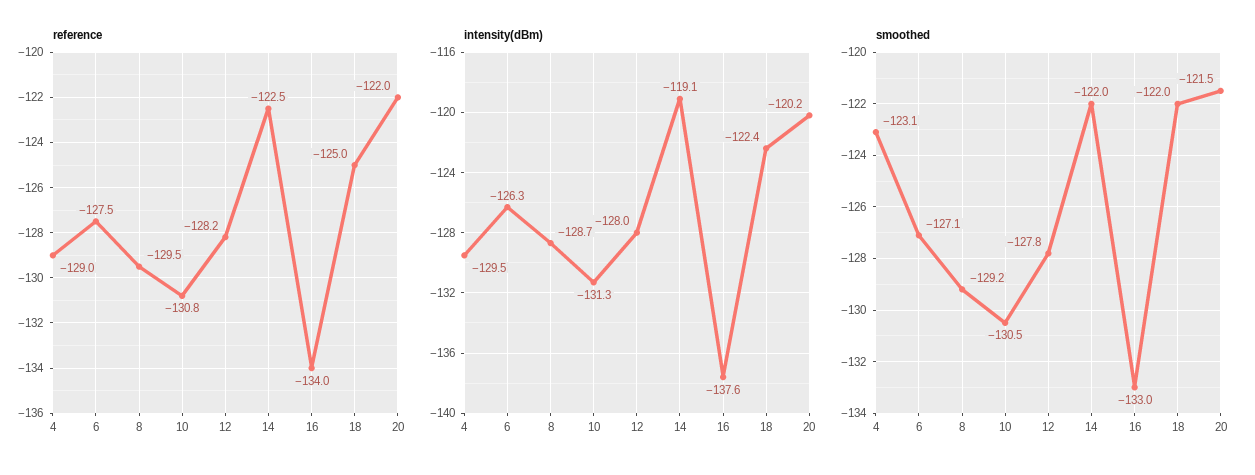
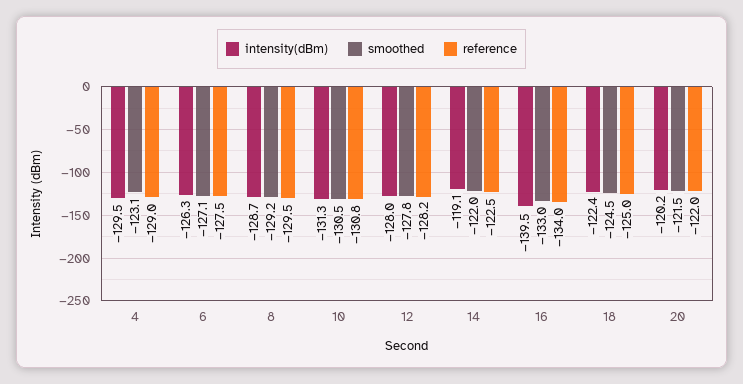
  {
    "reference": {
      "4": -129,
      "6": -127.5,
      "8": -129.5,
      "10": -130.8,
      "12": -128.2,
      "14": -122.5,
      "16": -134,
      "18": -125,
      "20": -122
    },
    "intensity(dBm)": {
      "4": -129.5,
      "6": -126.3,
      "8": -128.7,
      "10": -131.3,
      "12": -128,
      "14": -119.1,
-     "16": -137.6,
+     "16": -139.5,
      "18": -122.4,
      "20": -120.2
    },
    "smoothed": {
      "4": -123.1,
      "6": -127.1,
      "8": -129.2,
      "10": -130.5,
      "12": -127.8,
      "14": -122,
      "16": -133,
-     "18": -122,
+     "18": -124.5,
      "20": -121.5
    }
  }

